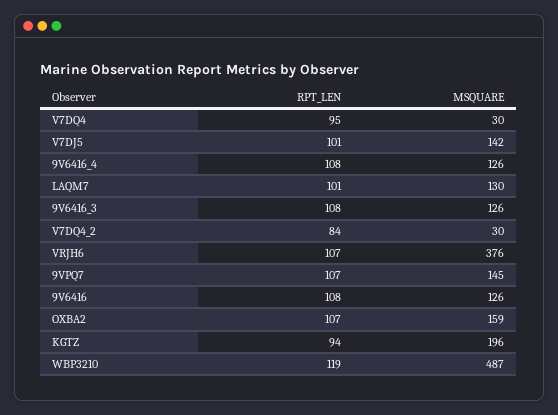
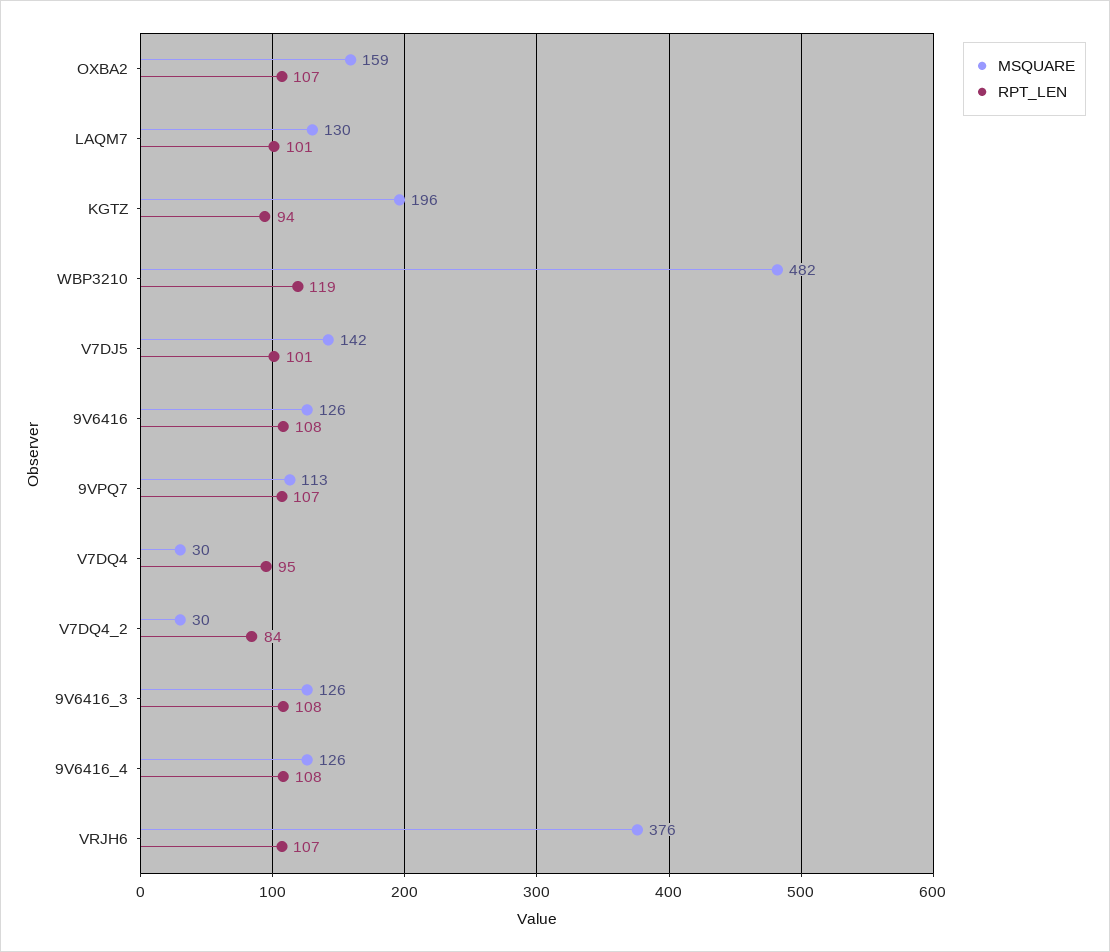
  {
    "RPT_LEN": {
      "V7DQ4": 95,
      "V7DJ5": 101,
      "9V6416_4": 108,
      "LAQM7": 101,
      "9V6416_3": 108,
      "V7DQ4_2": 84,
      "VRJH6": 107,
      "9VPQ7": 107,
      "9V6416": 108,
      "OXBA2": 107,
      "KGTZ": 94,
      "WBP3210": 119
    },
    "MSQUARE": {
      "V7DQ4": 30,
      "V7DJ5": 142,
      "9V6416_4": 126,
      "LAQM7": 130,
      "9V6416_3": 126,
      "V7DQ4_2": 30,
      "VRJH6": 376,
-     "9VPQ7": 145,
+     "9VPQ7": 113,
      "9V6416": 126,
      "OXBA2": 159,
      "KGTZ": 196,
-     "WBP3210": 487
+     "WBP3210": 482
    }
  }

